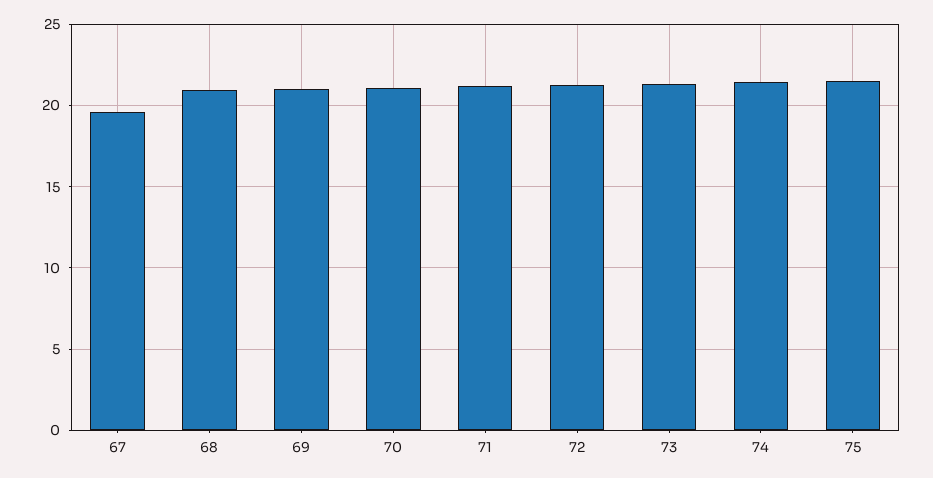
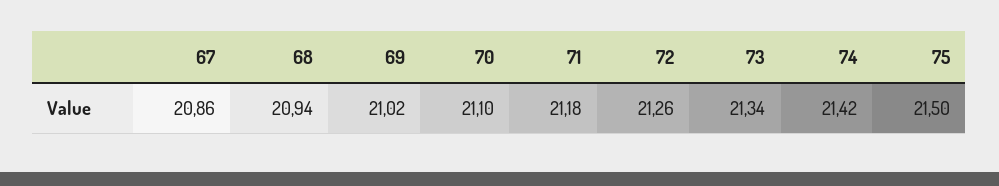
  {
-   "67": 19.5,
+   "67": 20.86,
    "68": 20.94,
    "69": 21.02,
    "70": 21.1,
    "71": 21.18,
    "72": 21.26,
    "73": 21.34,
    "74": 21.42,
    "75": 21.5
  }

